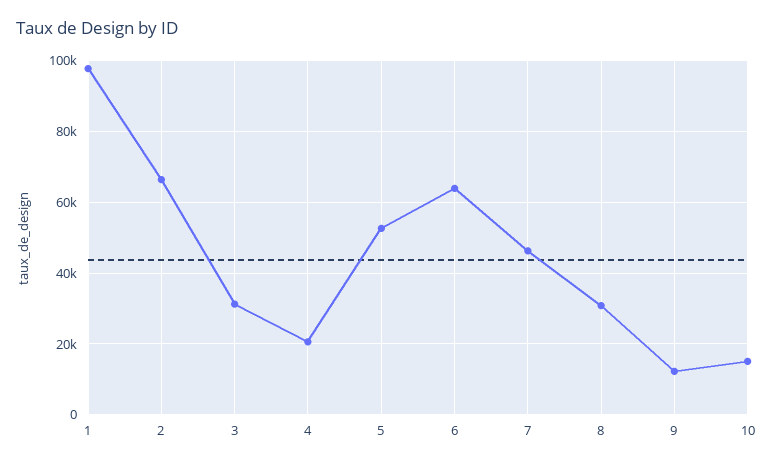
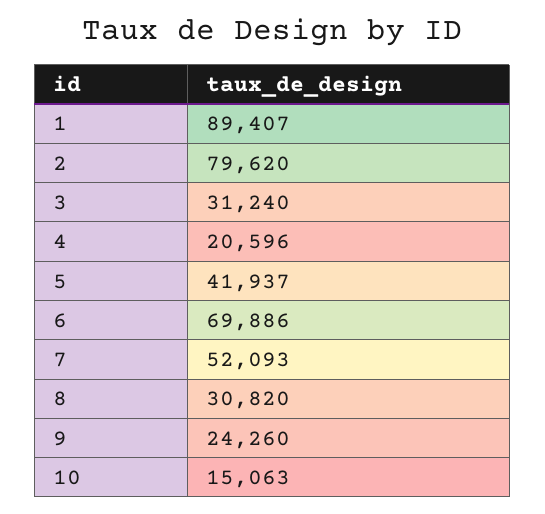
  {
-   "1": 98000,
+   "1": 89407,
-   "2": 66000,
+   "2": 79620,
    "3": 31240,
    "4": 20596,
-   "5": 52000,
+   "5": 41937,
-   "6": 64000,
+   "6": 69886,
-   "7": 46000,
+   "7": 52093,
    "8": 30820,
-   "9": 12000,
+   "9": 24260,
    "10": 15063
  }

